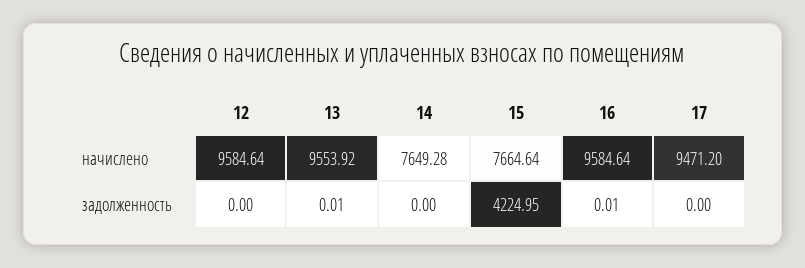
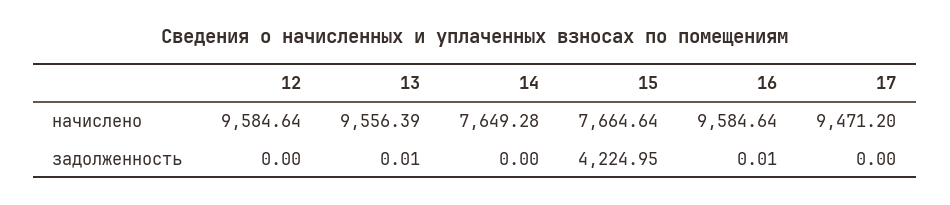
  {
    "12": {
      "начислено": 9584.64,
      "задолженность": 0
    },
    "13": {
-     "начислено": 9553.92,
+     "начислено": 9556.39,
      "задолженность": 0.01
    },
    "14": {
      "начислено": 7649.28,
      "задолженность": 0
    },
    "15": {
      "начислено": 7664.64,
      "задолженность": 4224.95
    },
    "16": {
      "начислено": 9584.64,
      "задолженность": 0.01
    },
    "17": {
      "начислено": 9471.2,
      "задолженность": 0
    }
  }

